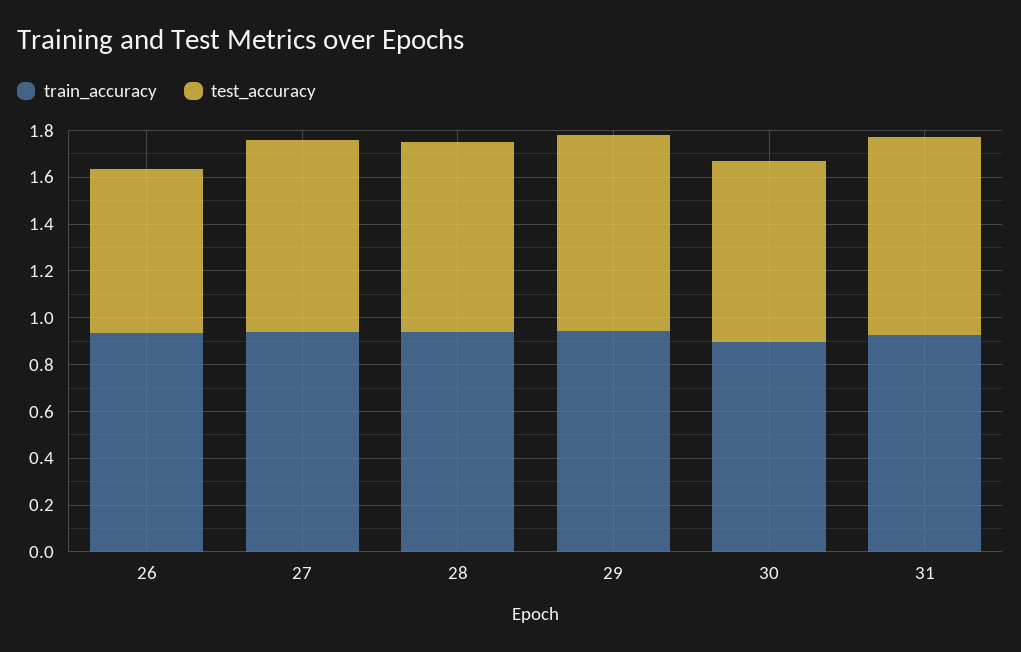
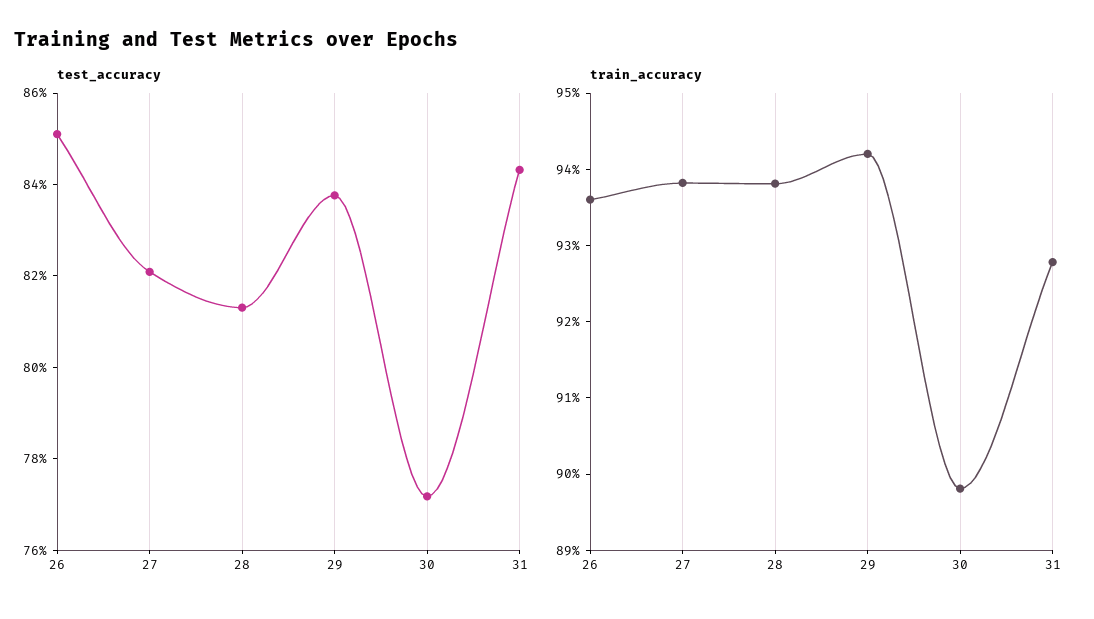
  {
    "train_accuracy": {
      "26": 0.936,
      "27": 0.938,
      "28": 0.938,
      "29": 0.942,
      "30": 0.898,
      "31": 0.928
    },
    "test_accuracy": {
-     "26": 0.7,
+     "26": 0.85,
      "27": 0.82,
      "28": 0.815,
      "29": 0.84,
      "30": 0.77,
      "31": 0.845
    }
  }

